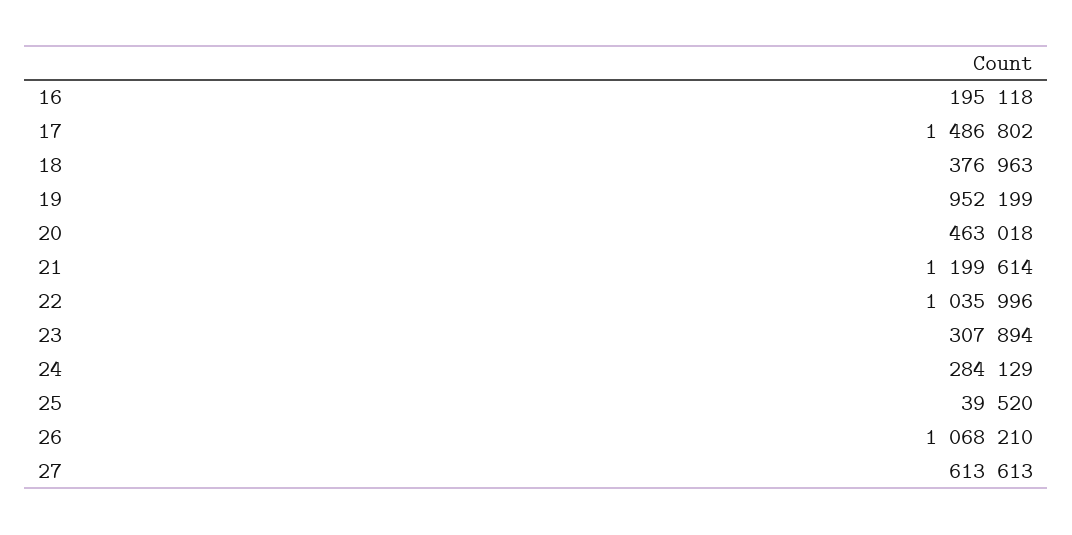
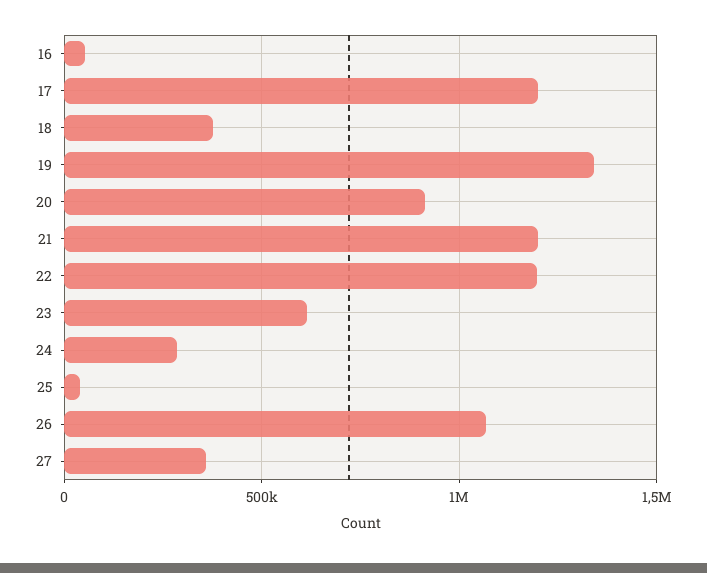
  {
-   "16": 195118,
+   "16": 50000,
-   "17": 1486802,
+   "17": 1200000,
    "18": 376963,
-   "19": 952199,
+   "19": 1350000,
-   "20": 463018,
+   "20": 900000,
    "21": 1199614,
-   "22": 1035996,
+   "22": 1200000,
-   "23": 307894,
+   "23": 600000,
    "24": 284129,
    "25": 39520,
    "26": 1068210,
-   "27": 613613
+   "27": 350000
  }

